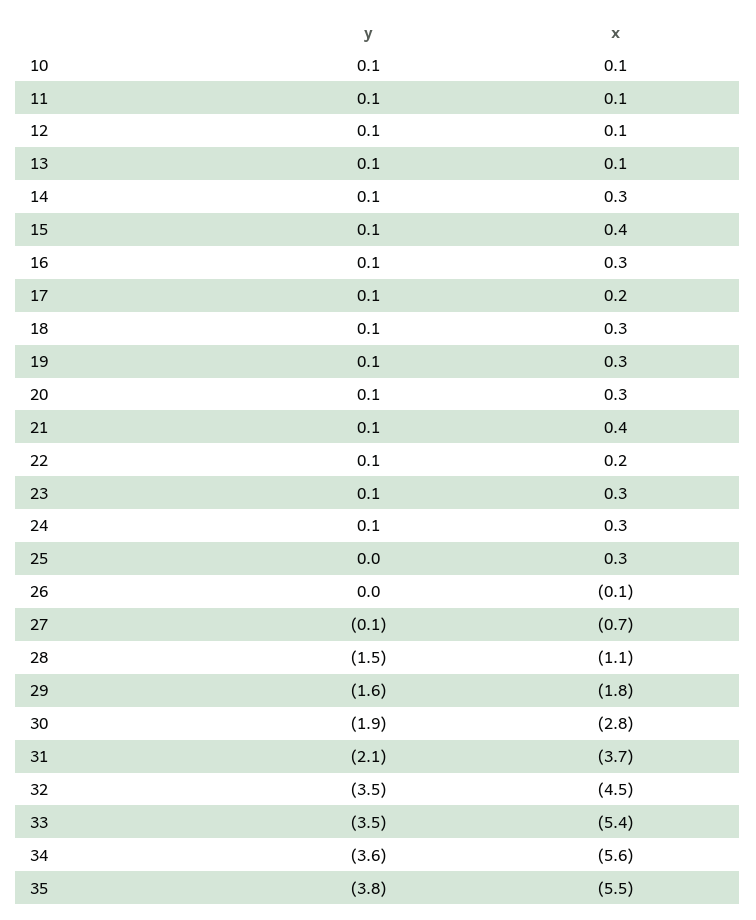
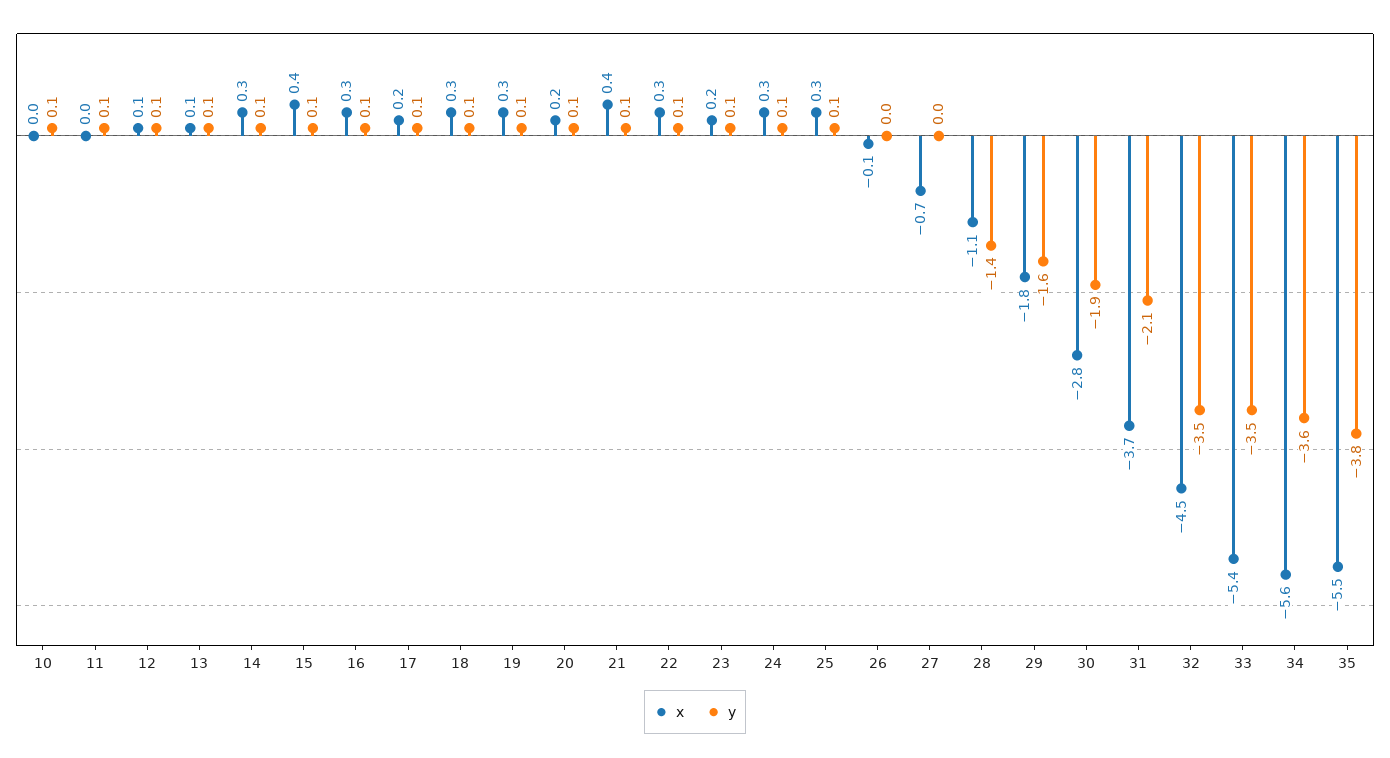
  {
    "y": {
      "10": 0.1,
      "11": 0.1,
      "12": 0.1,
      "13": 0.1,
      "14": 0.1,
      "15": 0.1,
      "16": 0.1,
      "17": 0.1,
      "18": 0.1,
      "19": 0.1,
      "20": 0.1,
      "21": 0.1,
      "22": 0.1,
      "23": 0.1,
      "24": 0.1,
-     "25": 0,
+     "25": 0.1,
      "26": 0,
-     "27": -0.1,
+     "27": 0,
-     "28": -1.5,
+     "28": -1.4,
      "29": -1.6,
      "30": -1.9,
      "31": -2.1,
      "32": -3.5,
      "33": -3.5,
      "34": -3.6,
      "35": -3.8
    },
    "x": {
-     "10": 0.1,
+     "10": 0,
-     "11": 0.1,
+     "11": 0,
      "12": 0.1,
      "13": 0.1,
      "14": 0.3,
      "15": 0.4,
      "16": 0.3,
      "17": 0.2,
      "18": 0.3,
      "19": 0.3,
-     "20": 0.3,
+     "20": 0.2,
      "21": 0.4,
-     "22": 0.2,
+     "22": 0.3,
-     "23": 0.3,
+     "23": 0.2,
      "24": 0.3,
      "25": 0.3,
      "26": -0.1,
      "27": -0.7,
      "28": -1.1,
      "29": -1.8,
      "30": -2.8,
      "31": -3.7,
      "32": -4.5,
      "33": -5.4,
      "34": -5.6,
      "35": -5.5
    }
  }

